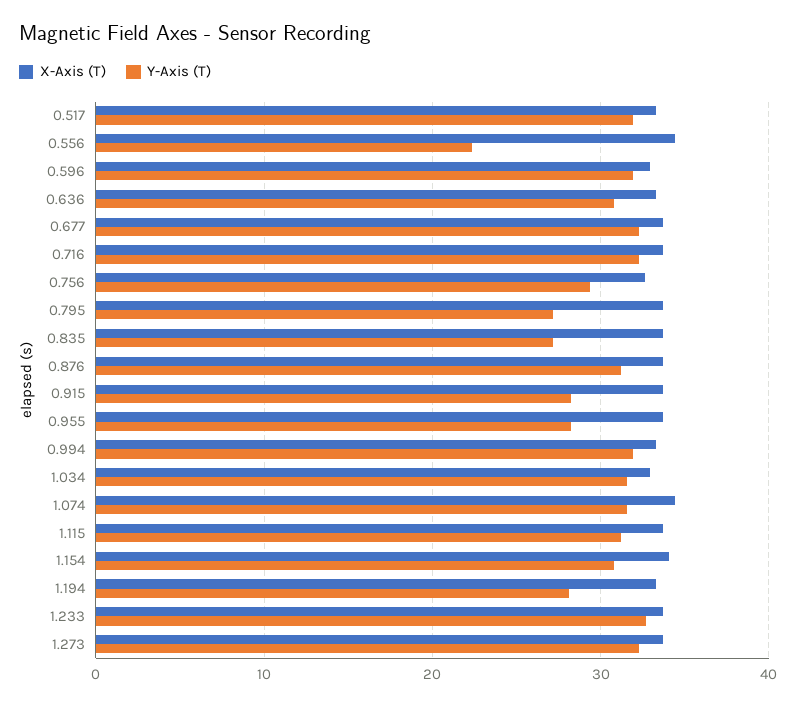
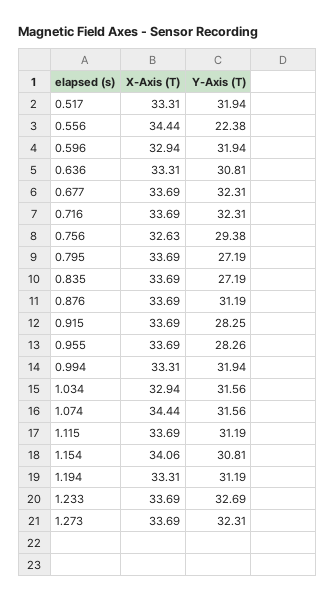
  {
    "X-Axis (T)": {
      "0.517": 33.31,
      "0.556": 34.44,
      "0.596": 32.94,
      "0.636": 33.31,
      "0.677": 33.69,
      "0.716": 33.69,
      "0.756": 32.63,
      "0.795": 33.69,
      "0.835": 33.69,
      "0.876": 33.69,
      "0.915": 33.69,
      "0.955": 33.69,
      "0.994": 33.31,
      "1.034": 32.94,
      "1.074": 34.44,
      "1.115": 33.69,
      "1.154": 34.06,
      "1.194": 33.31,
      "1.233": 33.69,
      "1.273": 33.69
    },
    "Y-Axis (T)": {
      "0.517": 31.94,
      "0.556": 22.38,
      "0.596": 31.94,
      "0.636": 30.81,
      "0.677": 32.31,
      "0.716": 32.31,
      "0.756": 29.38,
      "0.795": 27.19,
      "0.835": 27.19,
      "0.876": 31.19,
      "0.915": 28.25,
      "0.955": 28.26,
      "0.994": 31.94,
      "1.034": 31.56,
      "1.074": 31.56,
      "1.115": 31.19,
      "1.154": 30.81,
-     "1.194": 28,
+     "1.194": 31.19,
      "1.233": 32.69,
      "1.273": 32.31
    }
  }

